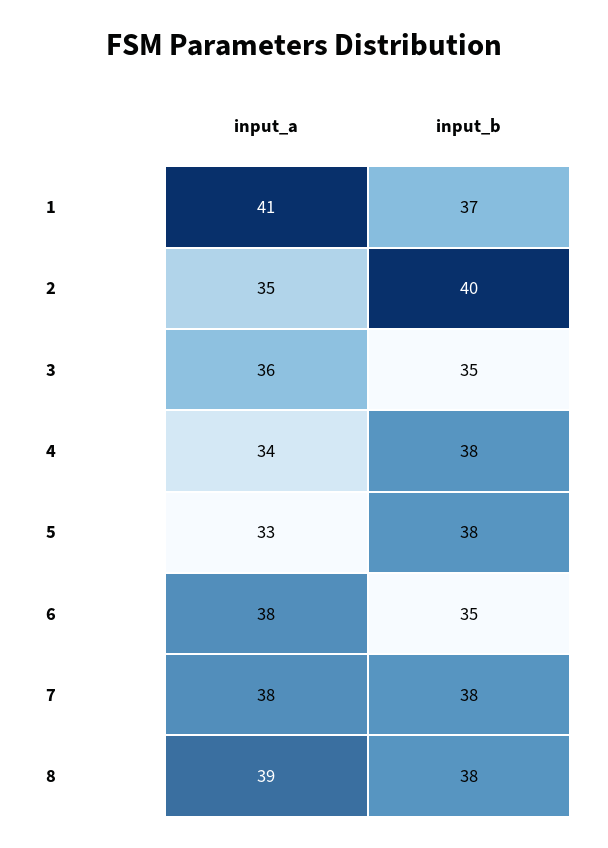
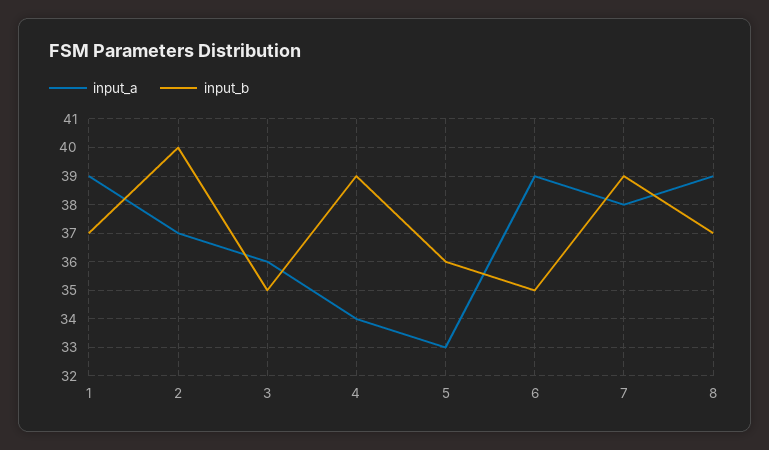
  {
    "input_a": {
-     "1": 41,
+     "1": 39,
-     "2": 35,
+     "2": 37,
      "3": 36,
      "4": 34,
      "5": 33,
-     "6": 38,
+     "6": 39,
      "7": 38,
      "8": 39
    },
    "input_b": {
      "1": 37,
      "2": 40,
      "3": 35,
-     "4": 38,
+     "4": 39,
-     "5": 38,
+     "5": 36,
      "6": 35,
-     "7": 38,
+     "7": 39,
-     "8": 38
+     "8": 37
    }
  }

